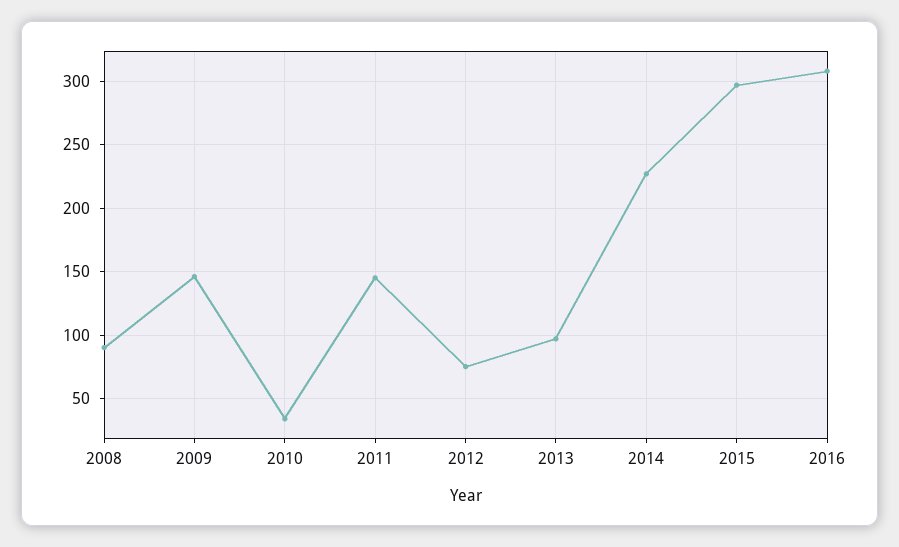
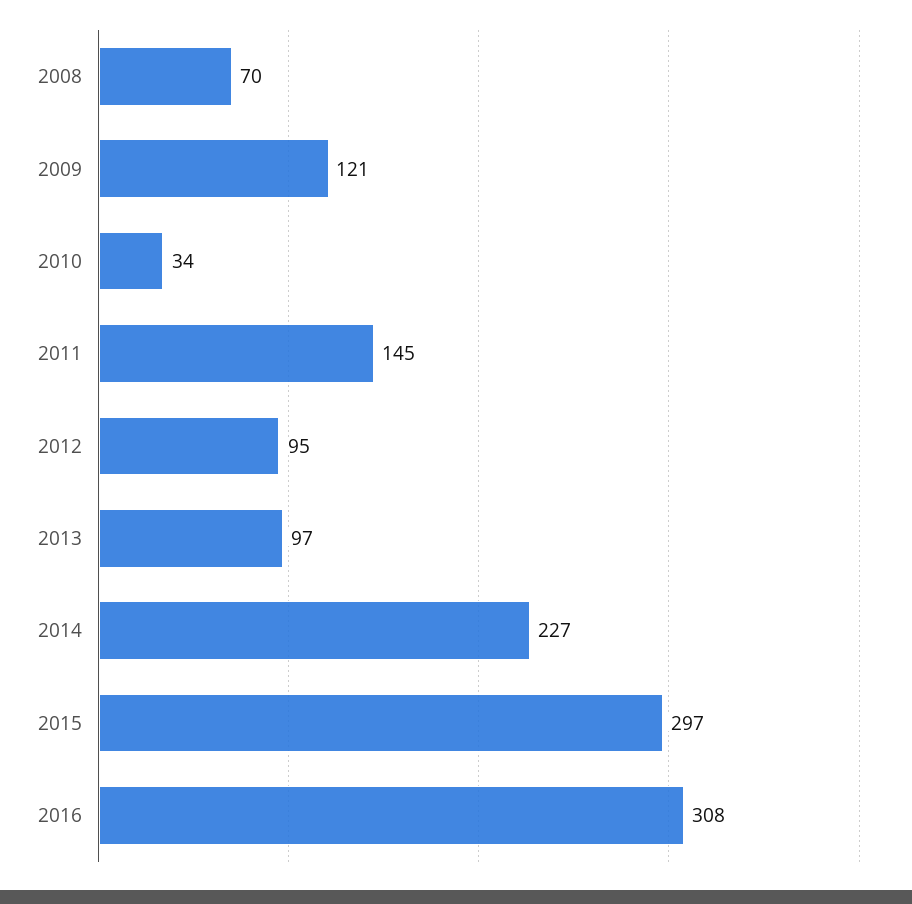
  {
-   "2008": 90,
+   "2008": 70,
-   "2009": 145,
+   "2009": 121,
    "2010": 34,
    "2011": 145,
-   "2012": 75,
+   "2012": 95,
    "2013": 97,
    "2014": 227,
    "2015": 297,
    "2016": 308
  }

